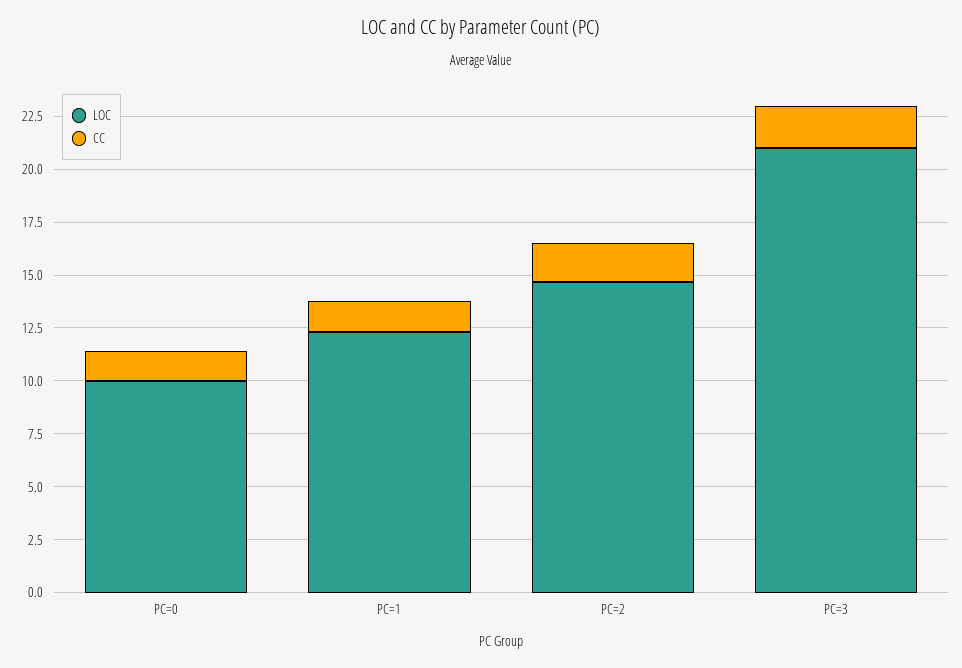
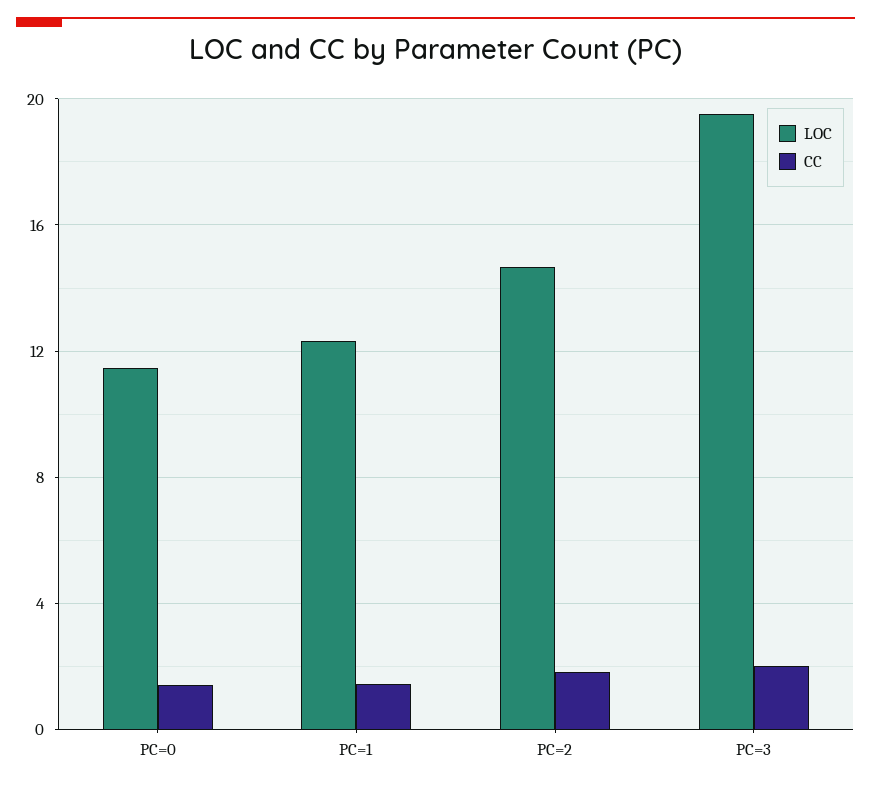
  {
    "LOC": {
-     "PC=0": 10,
+     "PC=0": 11.5,
      "PC=1": 12.5,
      "PC=2": 14.5,
-     "PC=3": 21
+     "PC=3": 19.5
    },
    "CC": {
      "PC=0": 1.5,
      "PC=1": 1.5,
      "PC=2": 2,
      "PC=3": 2
    }
  }

